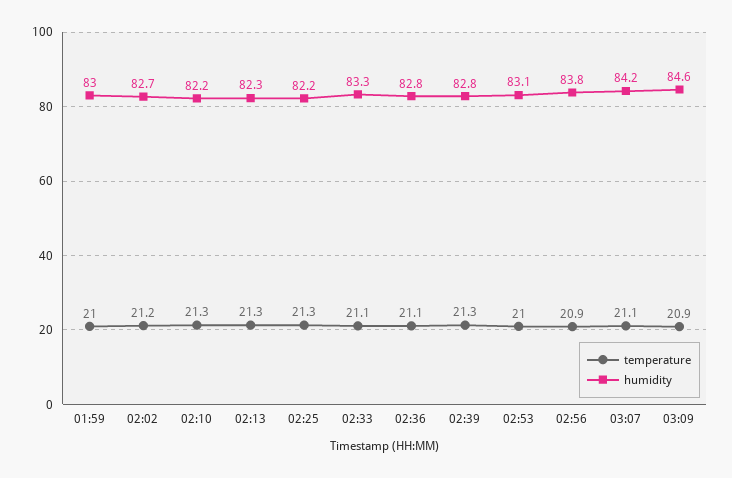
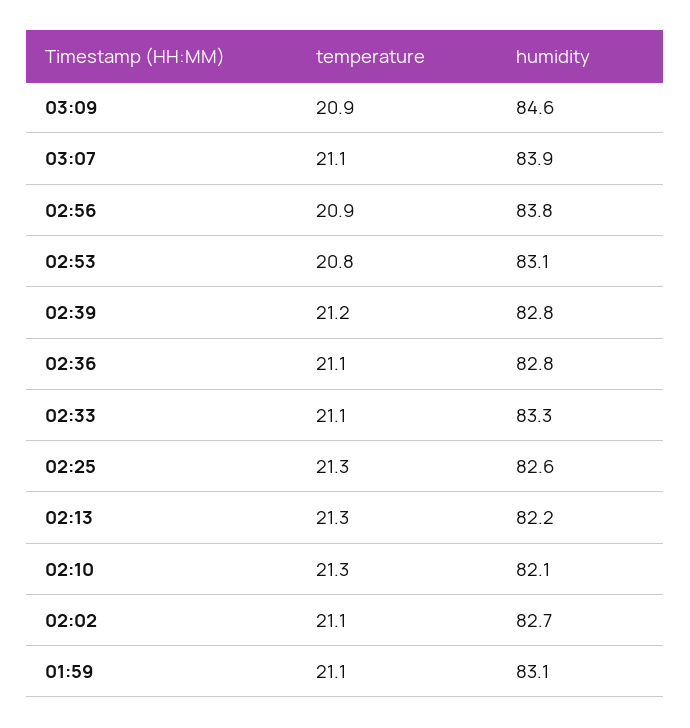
  {
    "temperature": {
-     "01:59": 21,
+     "01:59": 21.1,
-     "02:02": 21.2,
+     "02:02": 21.1,
      "02:10": 21.3,
      "02:13": 21.3,
      "02:25": 21.3,
      "02:33": 21.1,
      "02:36": 21.1,
-     "02:39": 21.3,
+     "02:39": 21.2,
-     "02:53": 21,
+     "02:53": 20.8,
      "02:56": 20.9,
      "03:07": 21.1,
      "03:09": 20.9
    },
    "humidity": {
-     "01:59": 83,
+     "01:59": 83.1,
      "02:02": 82.7,
-     "02:10": 82.2,
+     "02:10": 82.1,
-     "02:13": 82.3,
+     "02:13": 82.2,
-     "02:25": 82.2,
+     "02:25": 82.6,
      "02:33": 83.3,
      "02:36": 82.8,
      "02:39": 82.8,
      "02:53": 83.1,
      "02:56": 83.8,
-     "03:07": 84.2,
+     "03:07": 83.9,
      "03:09": 84.6
    }
  }

